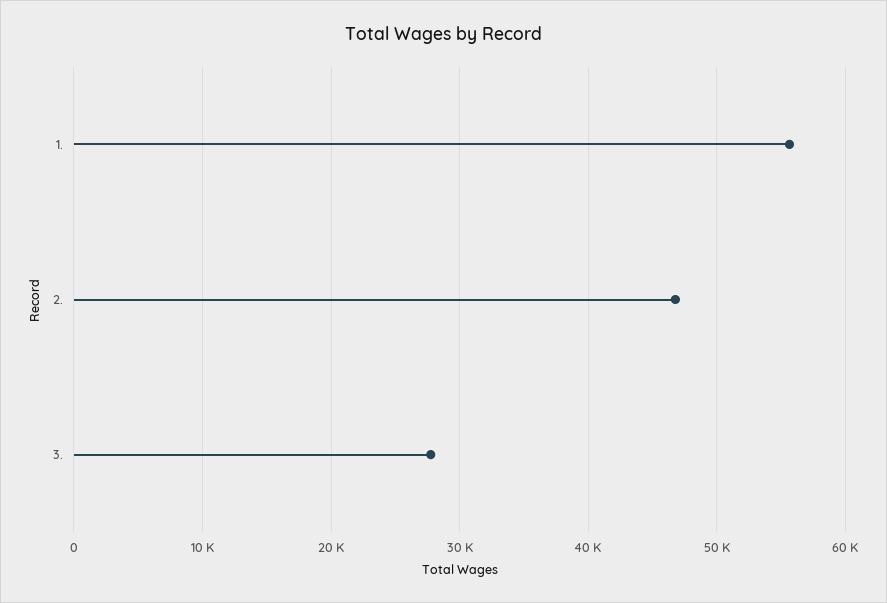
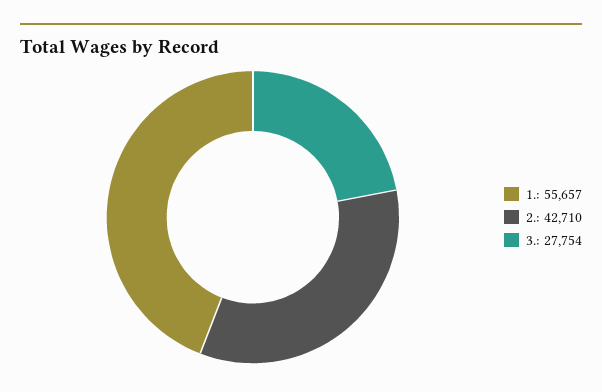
  {
    "1.": 55657,
-   "2.": 47000,
+   "2.": 42710,
    "3.": 27754
  }

